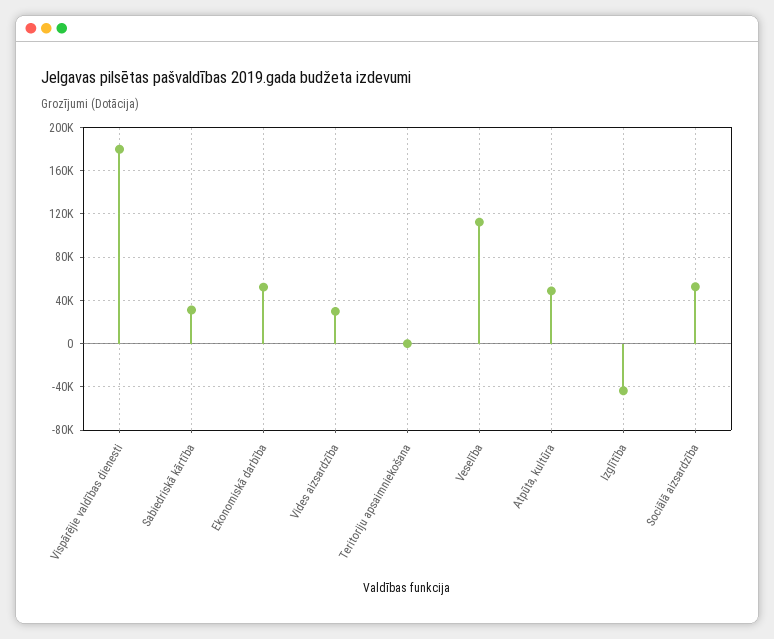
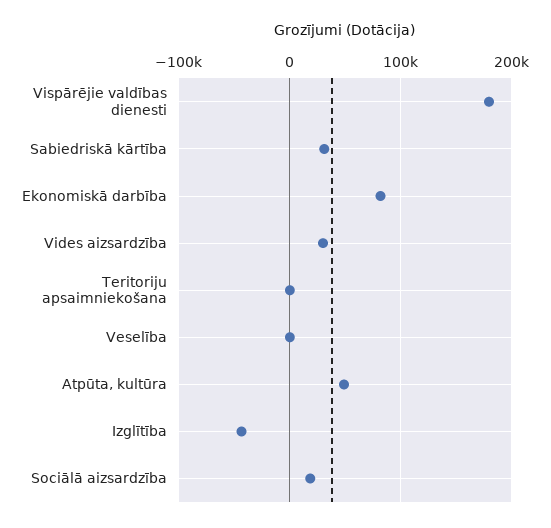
  {
    "Vispārējie valdības dienesti": 180000,
    "Sabiedriskā kārtība": 30000,
-   "Ekonomiskā darbība": 50000,
+   "Ekonomiskā darbība": 80000,
    "Vides aizsardzība": 30000,
    "Teritoriju apsaimniekošana": 0,
-   "Veselība": 110000,
+   "Veselība": 0,
    "Atpūta, kultūra": 50000,
    "Izglītība": -40000,
-   "Sociālā aizsardzība": 50000
+   "Sociālā aizsardzība": 20000
  }

